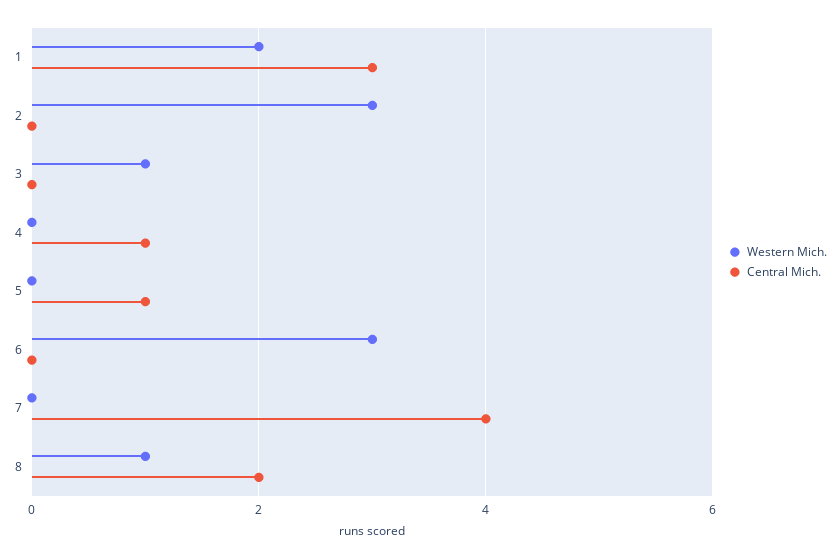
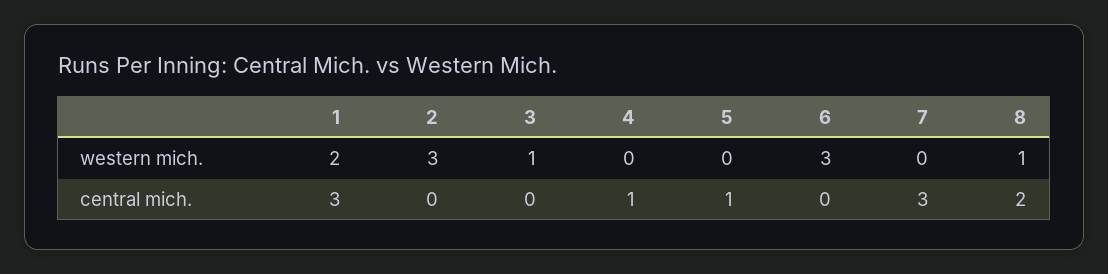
  {
    "Western Mich.": {
      "1": 2,
      "2": 3,
      "3": 1,
      "4": 0,
      "5": 0,
      "6": 3,
      "7": 0,
      "8": 1
    },
    "Central Mich.": {
      "1": 3,
      "2": 0,
      "3": 0,
      "4": 1,
      "5": 1,
      "6": 0,
-     "7": 4,
+     "7": 3,
      "8": 2
    }
  }

